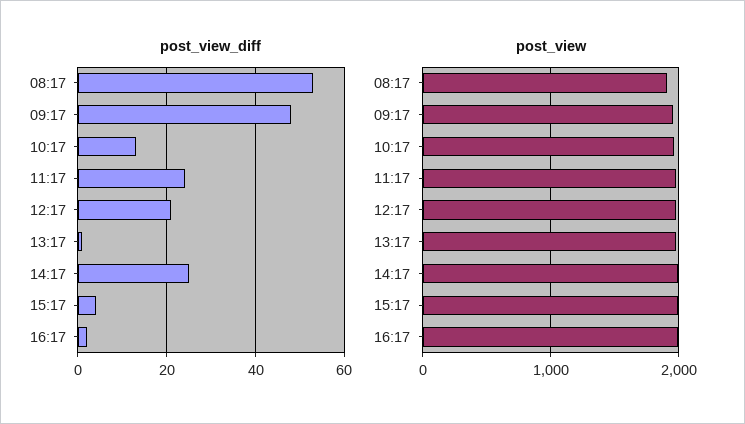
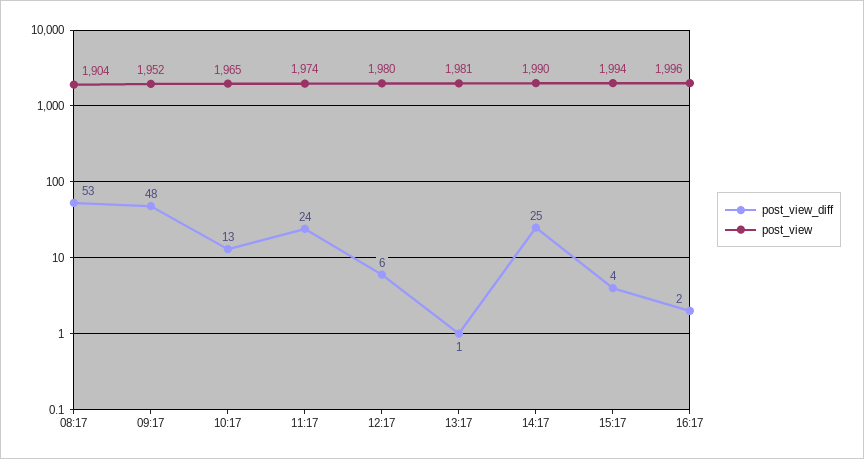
  {
    "post_view_diff": {
      "08:17": 53,
      "09:17": 48,
      "10:17": 13,
      "11:17": 24,
-     "12:17": 20,
+     "12:17": 6,
      "13:17": 1,
      "14:17": 25,
      "15:17": 4,
      "16:17": 2
    },
    "post_view": {
      "08:17": 1904,
      "09:17": 1952,
      "10:17": 1965,
      "11:17": 1974,
      "12:17": 1980,
      "13:17": 1981,
      "14:17": 1990,
      "15:17": 1994,
      "16:17": 1996
    }
  }

